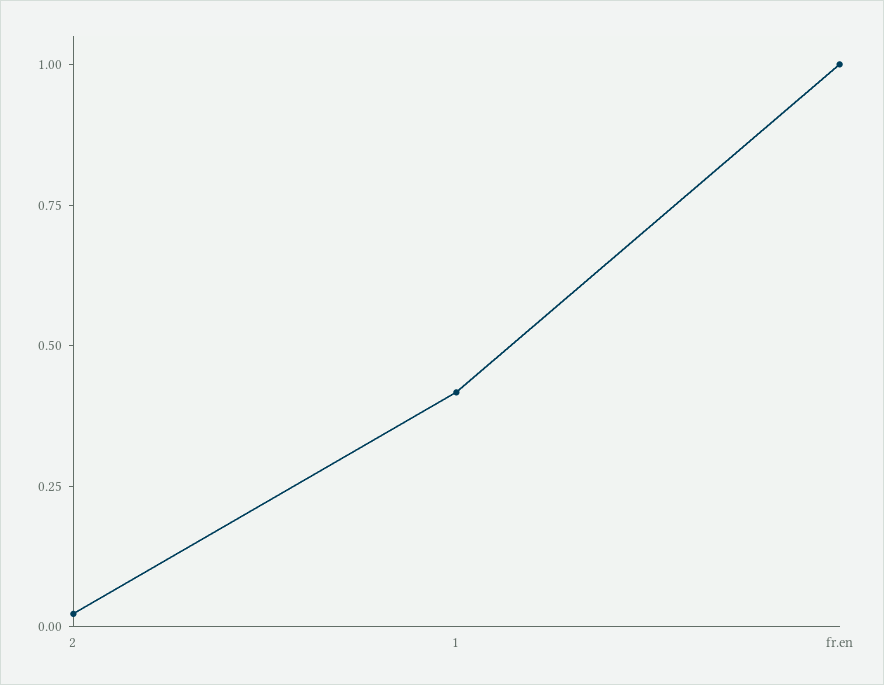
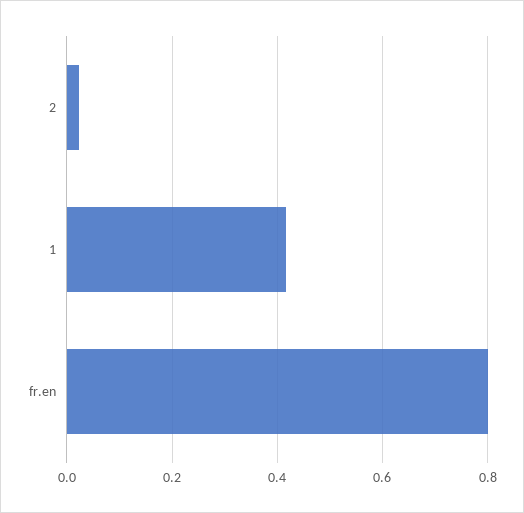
  {
    "2": 0.02,
    "1": 0.42,
-   "fr.en": 1
+   "fr.en": 0.8
  }

